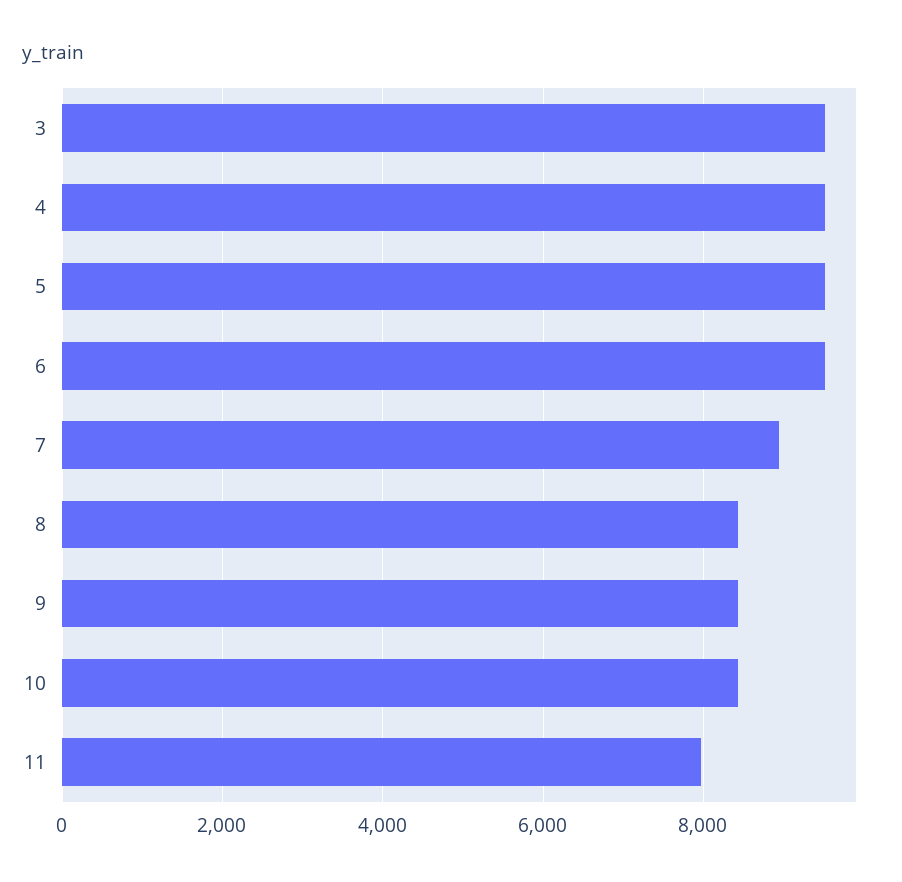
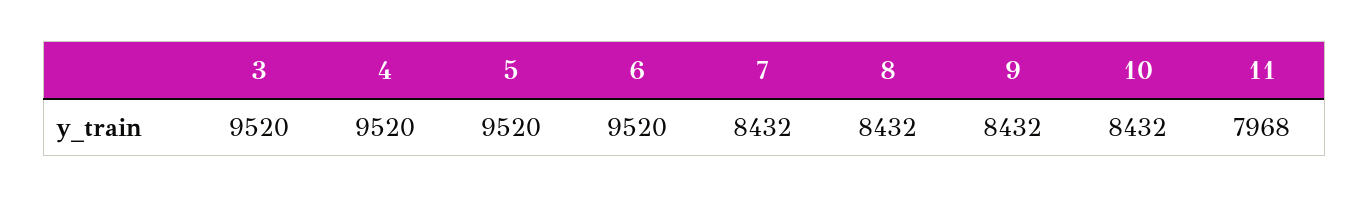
  {
    "3": 9520,
    "4": 9520,
    "5": 9520,
    "6": 9520,
-   "7": 9000,
+   "7": 8432,
    "8": 8432,
    "9": 8432,
    "10": 8432,
    "11": 7968
  }

